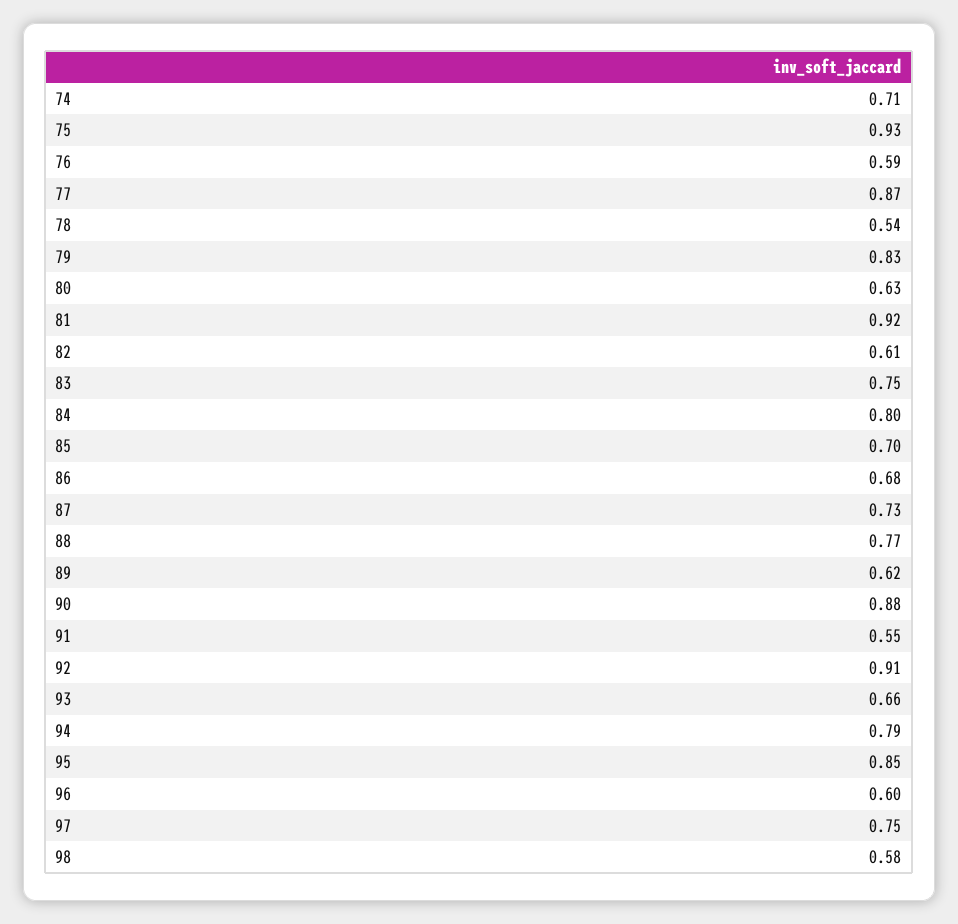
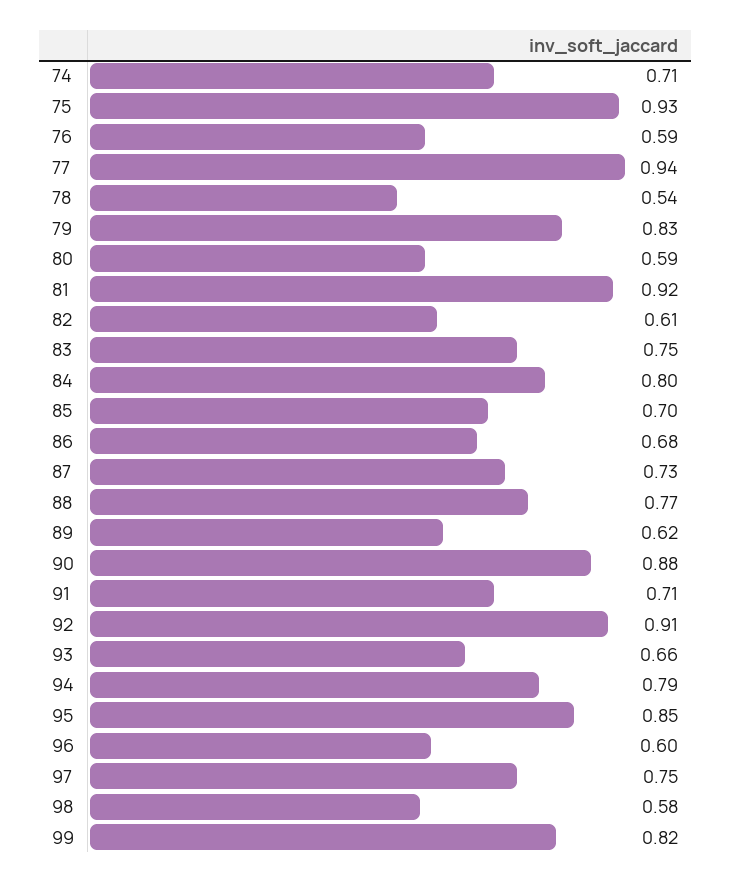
  {
    "74": 0.71,
    "75": 0.93,
    "76": 0.59,
-   "77": 0.87,
+   "77": 0.94,
    "78": 0.54,
    "79": 0.83,
-   "80": 0.63,
+   "80": 0.59,
    "81": 0.92,
    "82": 0.61,
    "83": 0.75,
    "84": 0.8,
    "85": 0.7,
    "86": 0.68,
    "87": 0.73,
    "88": 0.77,
    "89": 0.62,
    "90": 0.88,
-   "91": 0.55,
+   "91": 0.71,
    "92": 0.91,
    "93": 0.66,
    "94": 0.79,
    "95": 0.85,
    "96": 0.6,
    "97": 0.75,
-   "98": 0.58
+   "98": 0.58,
+   "99": 0.82
  }

